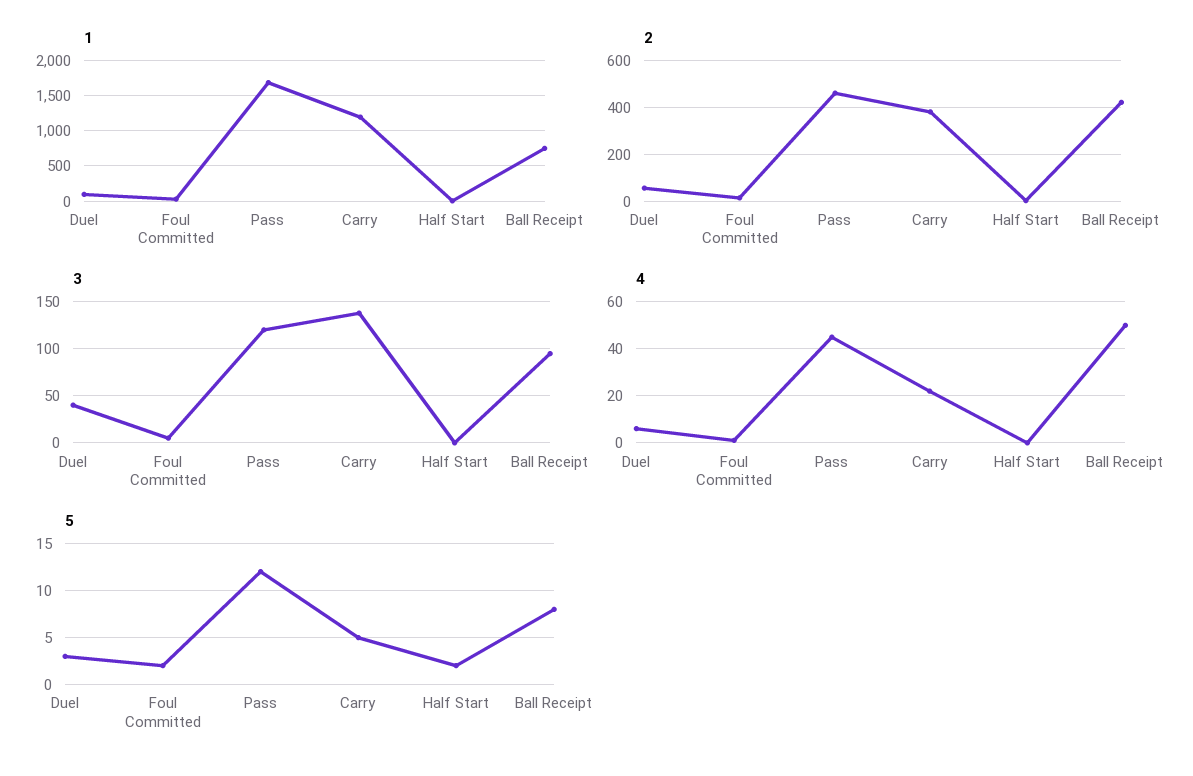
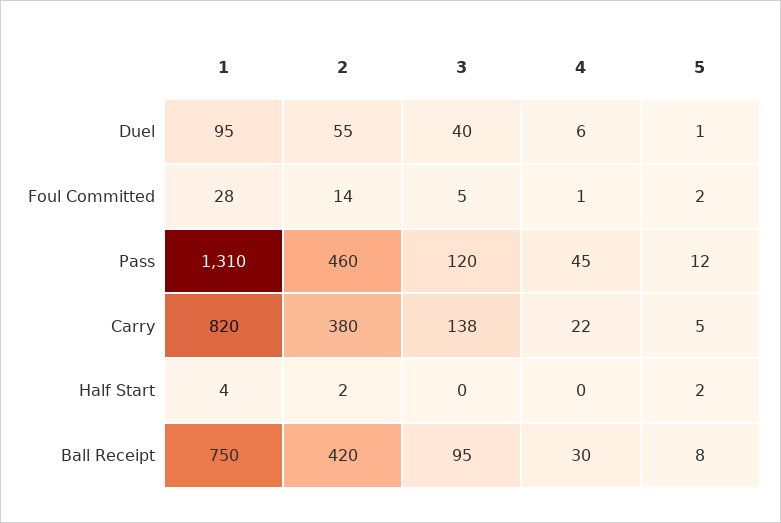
  {
    "1": {
      "Duel": 95,
      "Foul Committed": 28,
-     "Pass": 1700,
+     "Pass": 1310,
-     "Carry": 1200,
+     "Carry": 820,
      "Half Start": 4,
      "Ball Receipt": 750
    },
    "2": {
      "Duel": 55,
      "Foul Committed": 14,
      "Pass": 460,
      "Carry": 380,
      "Half Start": 2,
      "Ball Receipt": 420
    },
    "3": {
      "Duel": 40,
      "Foul Committed": 5,
      "Pass": 120,
      "Carry": 138,
      "Half Start": 0,
      "Ball Receipt": 95
    },
    "4": {
      "Duel": 6,
      "Foul Committed": 1,
      "Pass": 45,
      "Carry": 22,
      "Half Start": 0,
-     "Ball Receipt": 50
+     "Ball Receipt": 30
    },
    "5": {
-     "Duel": 3,
+     "Duel": 1,
      "Foul Committed": 2,
      "Pass": 12,
      "Carry": 5,
      "Half Start": 2,
      "Ball Receipt": 8
    }
  }

